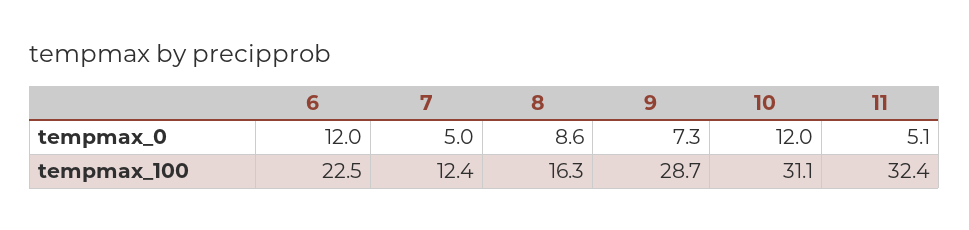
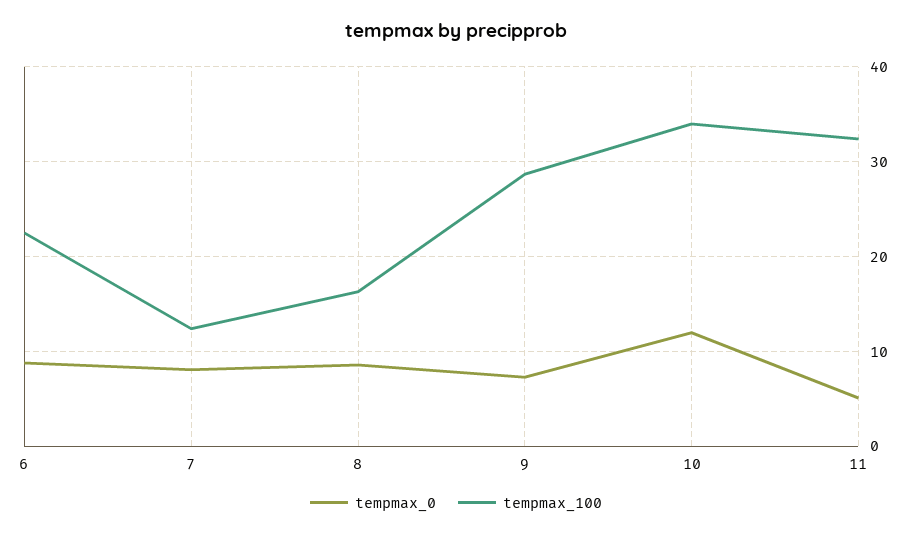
  {
    "tempmax_0": {
-     "6": 12,
+     "6": 9,
-     "7": 5,
+     "7": 8,
      "8": 8.6,
      "9": 7.3,
      "10": 12,
      "11": 5.1
    },
    "tempmax_100": {
      "6": 22.5,
      "7": 12.4,
      "8": 16.3,
      "9": 28.7,
-     "10": 31.1,
+     "10": 34,
      "11": 32.4
    }
  }

